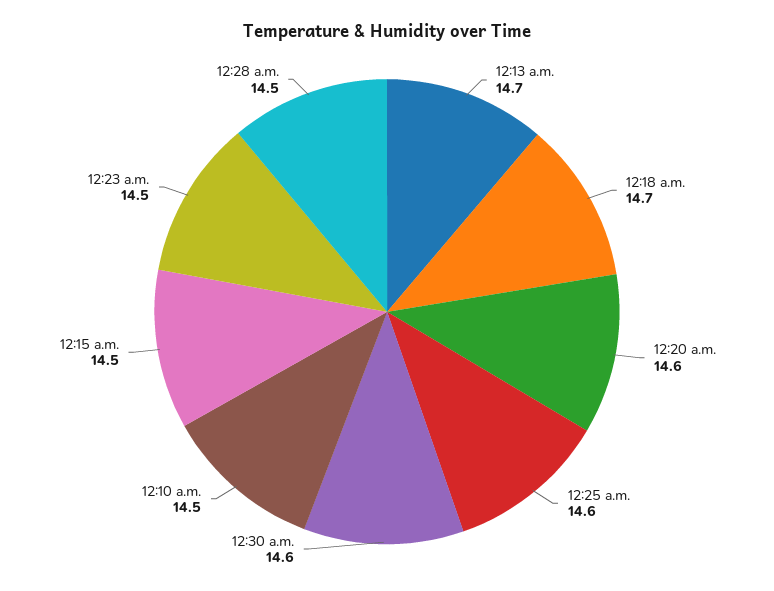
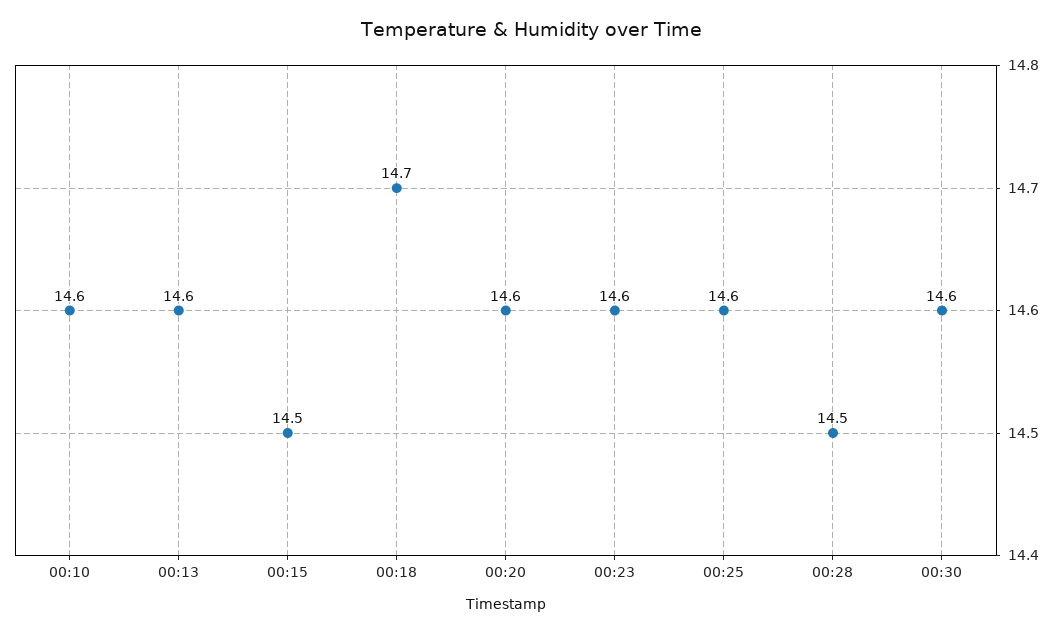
  {
-   "12:13 a.m.": 14.7,
+   "12:13 a.m.": 14.6,
    "12:18 a.m.": 14.7,
    "12:20 a.m.": 14.6,
    "12:25 a.m.": 14.6,
    "12:30 a.m.": 14.6,
-   "12:10 a.m.": 14.5,
+   "12:10 a.m.": 14.6,
    "12:15 a.m.": 14.5,
-   "12:23 a.m.": 14.5,
+   "12:23 a.m.": 14.6,
    "12:28 a.m.": 14.5
  }

